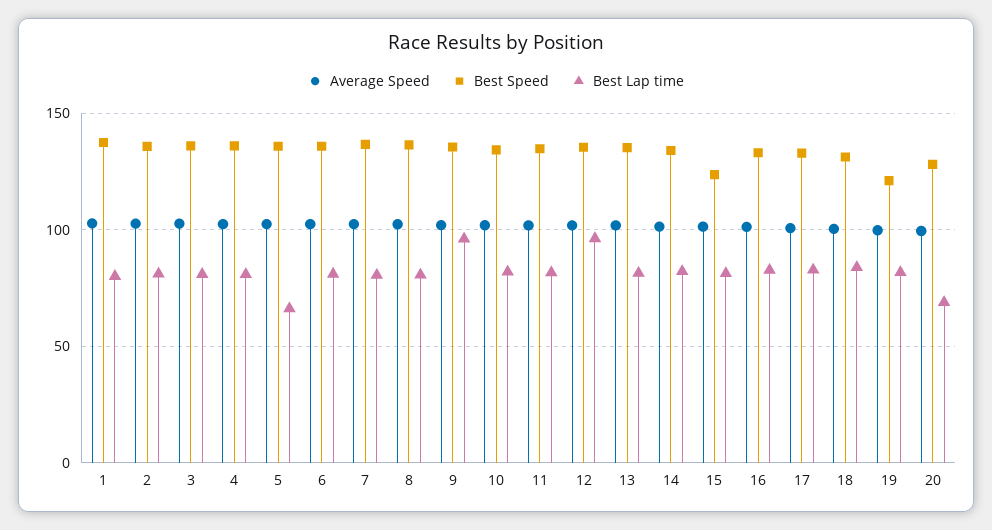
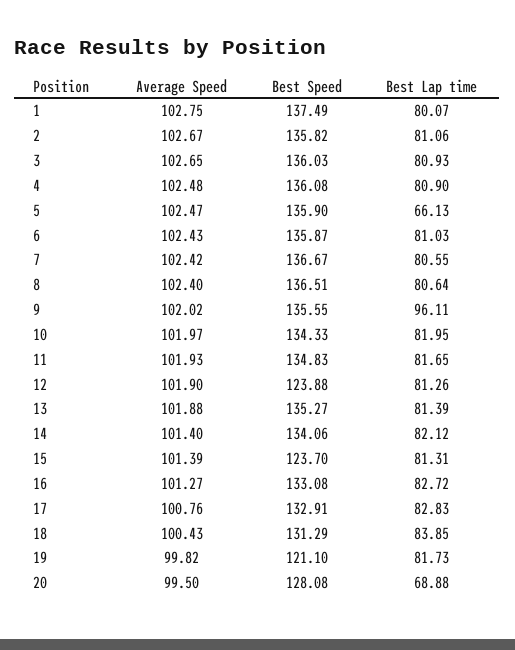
  {
    "Average Speed": {
      "1": 102.75,
      "2": 102.67,
      "3": 102.65,
      "4": 102.48,
      "5": 102.47,
      "6": 102.43,
      "7": 102.42,
      "8": 102.4,
      "9": 102.02,
      "10": 101.97,
      "11": 101.93,
      "12": 101.9,
      "13": 101.88,
      "14": 101.4,
      "15": 101.39,
      "16": 101.27,
      "17": 100.76,
      "18": 100.43,
      "19": 99.82,
      "20": 99.5
    },
    "Best Speed": {
      "1": 137.49,
      "2": 135.82,
      "3": 136.03,
      "4": 136.08,
      "5": 135.9,
      "6": 135.87,
      "7": 136.67,
      "8": 136.51,
      "9": 135.55,
      "10": 134.33,
      "11": 134.83,
-     "12": 135,
+     "12": 123.88,
      "13": 135.27,
      "14": 134.06,
      "15": 123.7,
      "16": 133.08,
      "17": 132.91,
      "18": 131.29,
      "19": 121.1,
      "20": 128.08
    },
    "Best Lap time": {
      "1": 80.07,
      "2": 81.06,
      "3": 80.93,
      "4": 80.9,
      "5": 66.13,
      "6": 81.03,
      "7": 80.55,
      "8": 80.64,
      "9": 96.11,
      "10": 81.95,
      "11": 81.65,
-     "12": 95,
+     "12": 81.26,
      "13": 81.39,
      "14": 82.12,
      "15": 81.31,
      "16": 82.72,
      "17": 82.83,
      "18": 83.85,
      "19": 81.73,
      "20": 68.88
    }
  }

